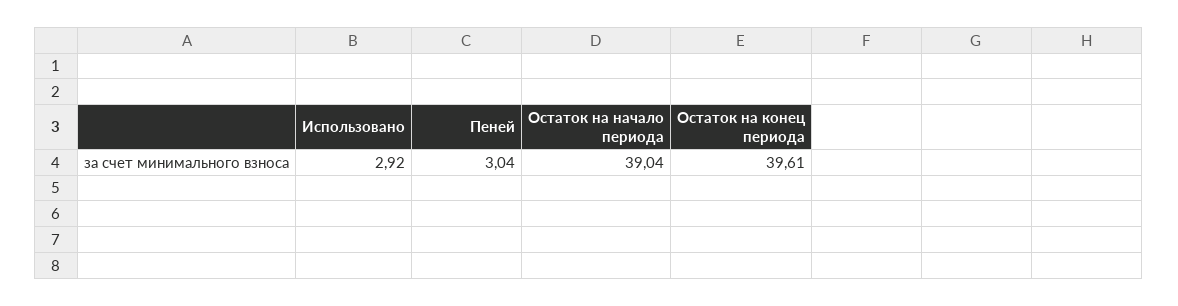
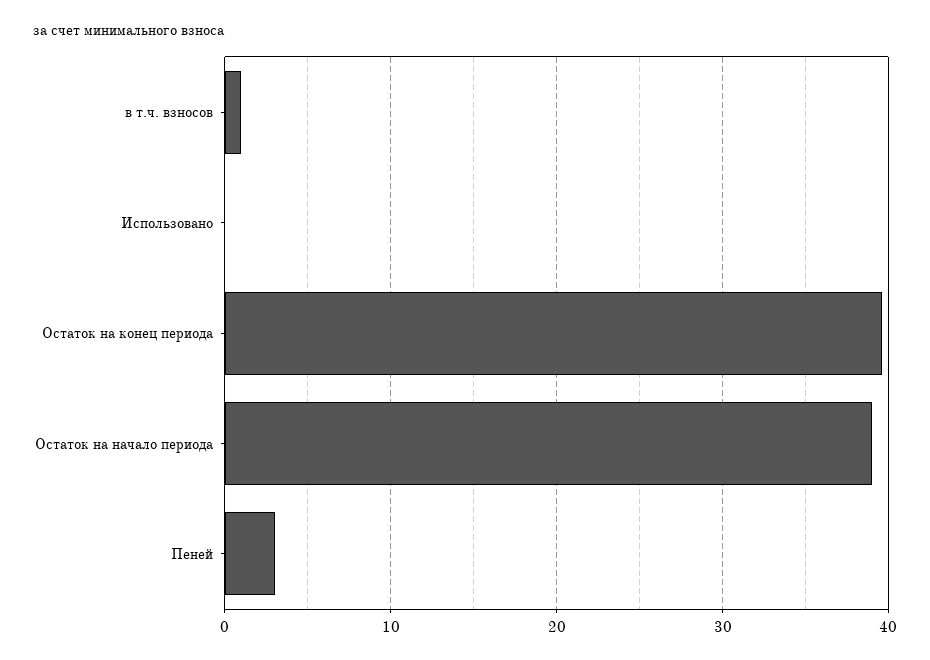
  {
-   "Использовано": 2.92,
+   "Использовано": 0,
    "Пеней": 3.04,
    "Остаток на начало периода": 39.04,
-   "Остаток на конец периода": 39.61
+   "Остаток на конец периода": 39.61,
+   "в т.ч. взносов": 1
  }

